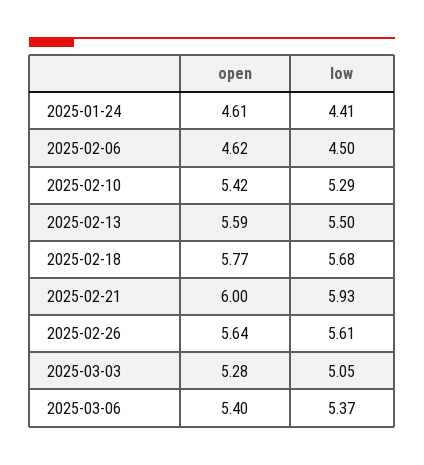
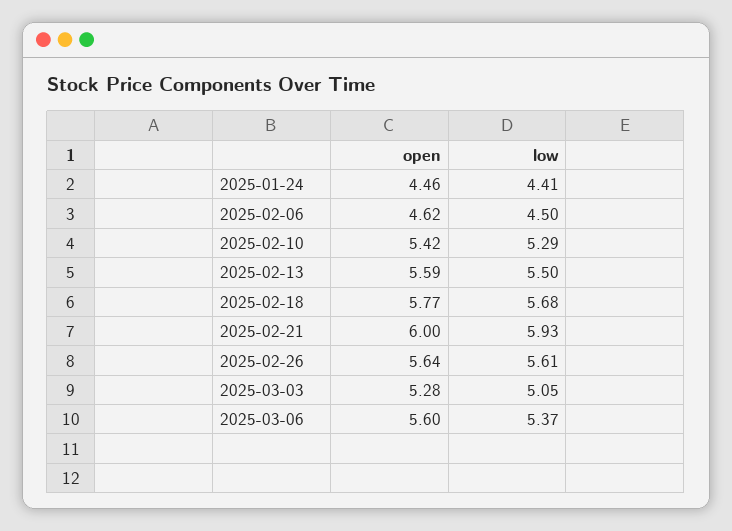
  {
    "open": {
-     "2025-01-24": 4.61,
+     "2025-01-24": 4.46,
      "2025-02-06": 4.62,
      "2025-02-10": 5.42,
      "2025-02-13": 5.59,
      "2025-02-18": 5.77,
      "2025-02-21": 6,
      "2025-02-26": 5.64,
      "2025-03-03": 5.28,
-     "2025-03-06": 5.4
+     "2025-03-06": 5.6
    },
    "low": {
      "2025-01-24": 4.41,
      "2025-02-06": 4.5,
      "2025-02-10": 5.29,
      "2025-02-13": 5.5,
      "2025-02-18": 5.68,
      "2025-02-21": 5.93,
      "2025-02-26": 5.61,
      "2025-03-03": 5.05,
      "2025-03-06": 5.37
    }
  }

